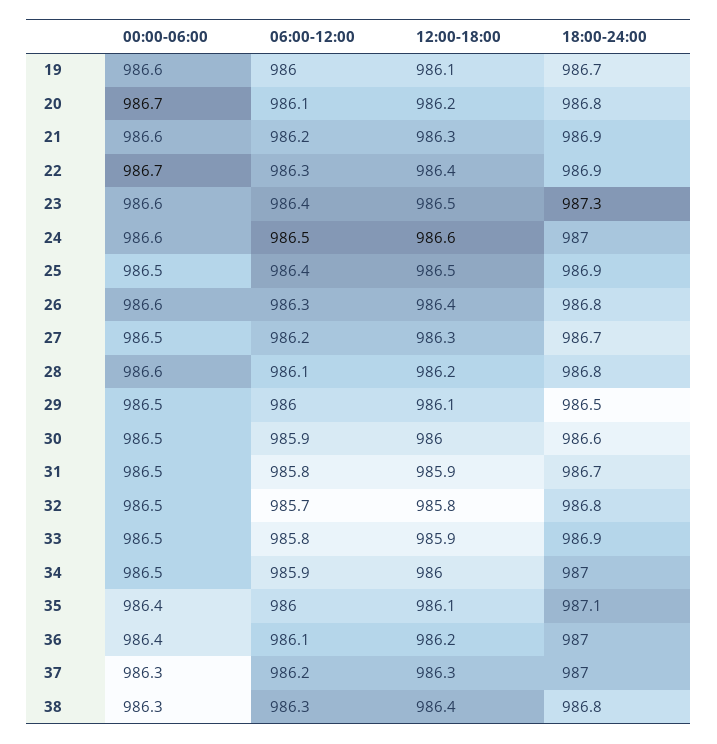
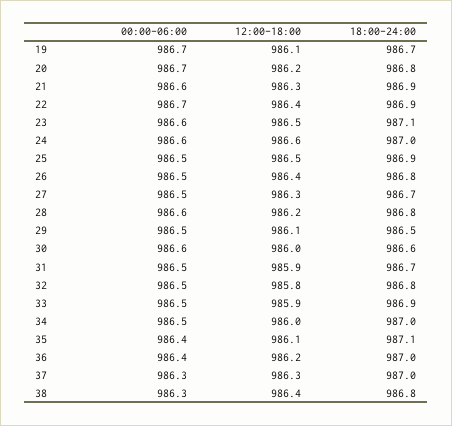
  {
    "00:00-06:00": {
-     "19": 986.6,
+     "19": 986.7,
      "20": 986.7,
      "21": 986.6,
      "22": 986.7,
      "23": 986.6,
      "24": 986.6,
      "25": 986.5,
-     "26": 986.6,
+     "26": 986.5,
      "27": 986.5,
      "28": 986.6,
      "29": 986.5,
-     "30": 986.5,
+     "30": 986.6,
      "31": 986.5,
      "32": 986.5,
      "33": 986.5,
      "34": 986.5,
      "35": 986.4,
      "36": 986.4,
      "37": 986.3,
      "38": 986.3
    },
-   "06:00-12:00": {
-     "19": 986,
-     "20": 986.1,
-     "21": 986.2,
-     "22": 986.3,
-     "23": 986.4,
-     "24": 986.5,
-     "25": 986.4,
-     "26": 986.3,
-     "27": 986.2,
-     "28": 986.1,
-     "29": 986,
-     "30": 985.9,
-     "31": 985.8,
-     "32": 985.7,
-     "33": 985.8,
-     "34": 985.9,
-     "35": 986,
-     "36": 986.1,
-     "37": 986.2,
-     "38": 986.3
-   },
    "12:00-18:00": {
      "19": 986.1,
      "20": 986.2,
      "21": 986.3,
      "22": 986.4,
      "23": 986.5,
      "24": 986.6,
      "25": 986.5,
      "26": 986.4,
      "27": 986.3,
      "28": 986.2,
      "29": 986.1,
      "30": 986,
      "31": 985.9,
      "32": 985.8,
      "33": 985.9,
      "34": 986,
      "35": 986.1,
      "36": 986.2,
      "37": 986.3,
      "38": 986.4
    },
    "18:00-24:00": {
      "19": 986.7,
      "20": 986.8,
      "21": 986.9,
      "22": 986.9,
-     "23": 987.3,
+     "23": 987.1,
      "24": 987,
      "25": 986.9,
      "26": 986.8,
      "27": 986.7,
      "28": 986.8,
      "29": 986.5,
      "30": 986.6,
      "31": 986.7,
      "32": 986.8,
      "33": 986.9,
      "34": 987,
      "35": 987.1,
      "36": 987,
      "37": 987,
      "38": 986.8
    }
  }

